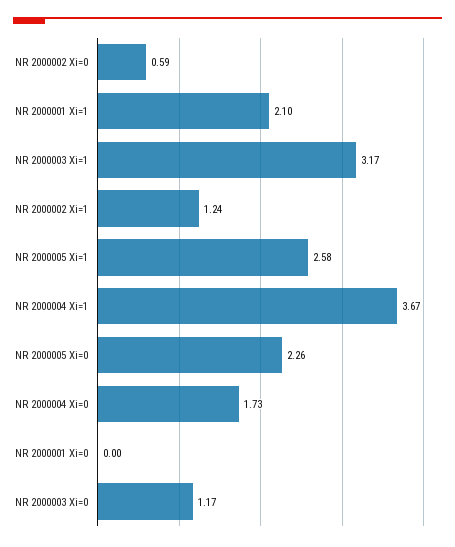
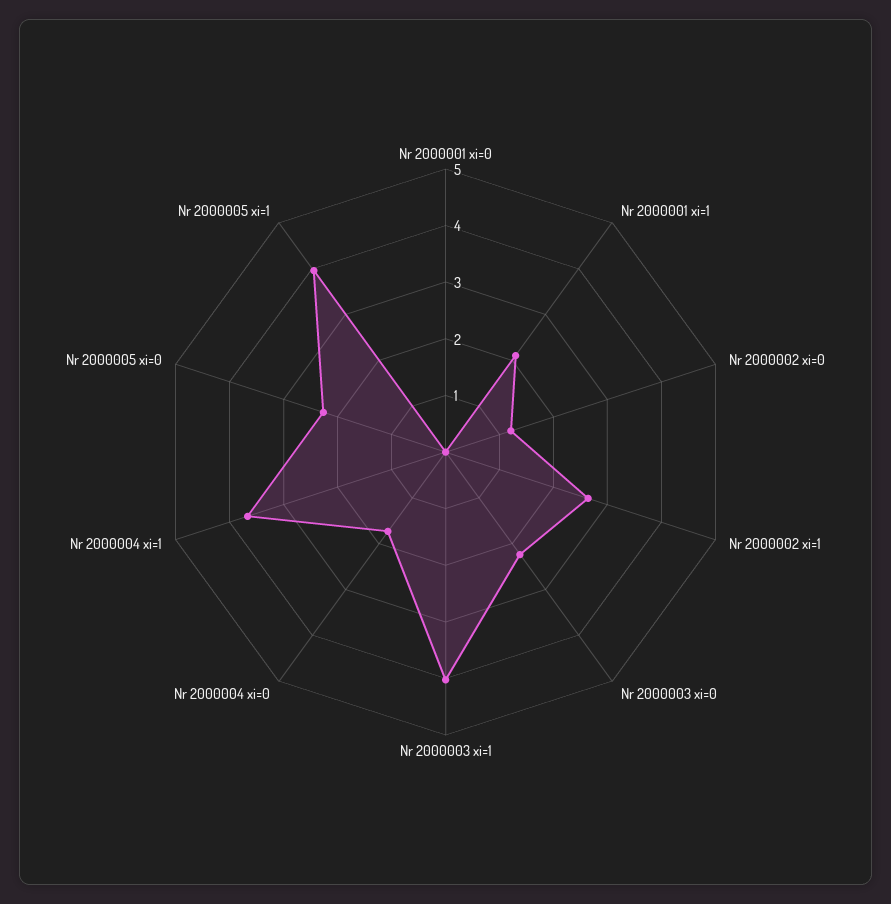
  {
-   "NR 2000002 Xi=0": 0.59,
+   "NR 2000002 Xi=0": 1.2,
    "NR 2000001 Xi=1": 2.1,
-   "NR 2000003 Xi=1": 3.17,
+   "NR 2000003 Xi=1": 4,
-   "NR 2000002 Xi=1": 1.24,
+   "NR 2000002 Xi=1": 2.6,
-   "NR 2000005 Xi=1": 2.58,
+   "NR 2000005 Xi=1": 4,
    "NR 2000004 Xi=1": 3.67,
    "NR 2000005 Xi=0": 2.26,
    "NR 2000004 Xi=0": 1.73,
    "NR 2000001 Xi=0": 0,
-   "NR 2000003 Xi=0": 1.17
+   "NR 2000003 Xi=0": 2.2
  }

